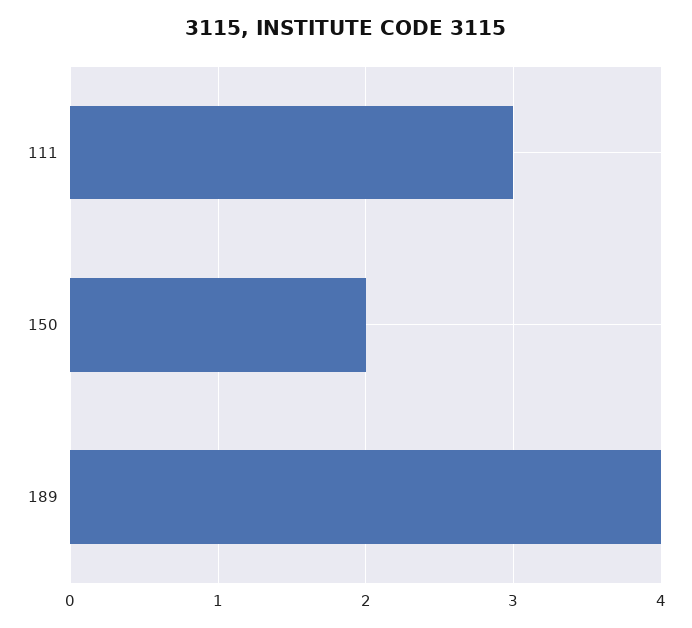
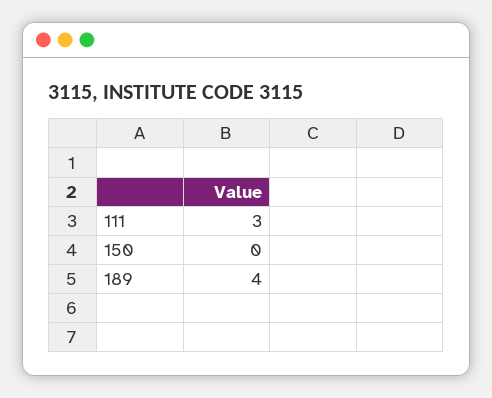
  {
    "111": 3,
-   "150": 2,
+   "150": 0,
    "189": 4
  }

